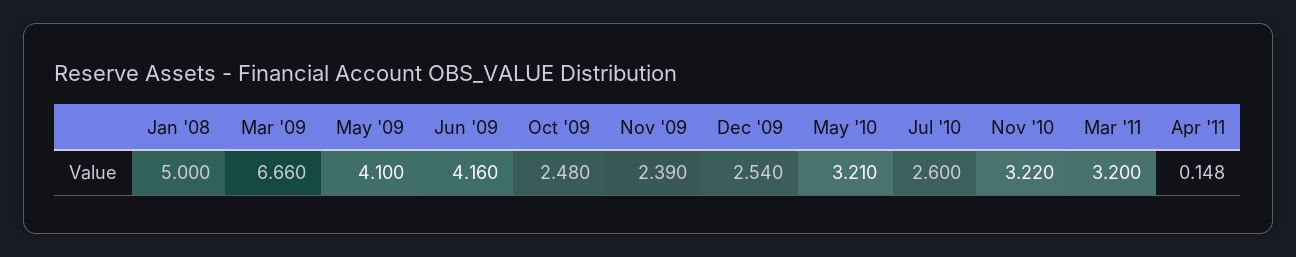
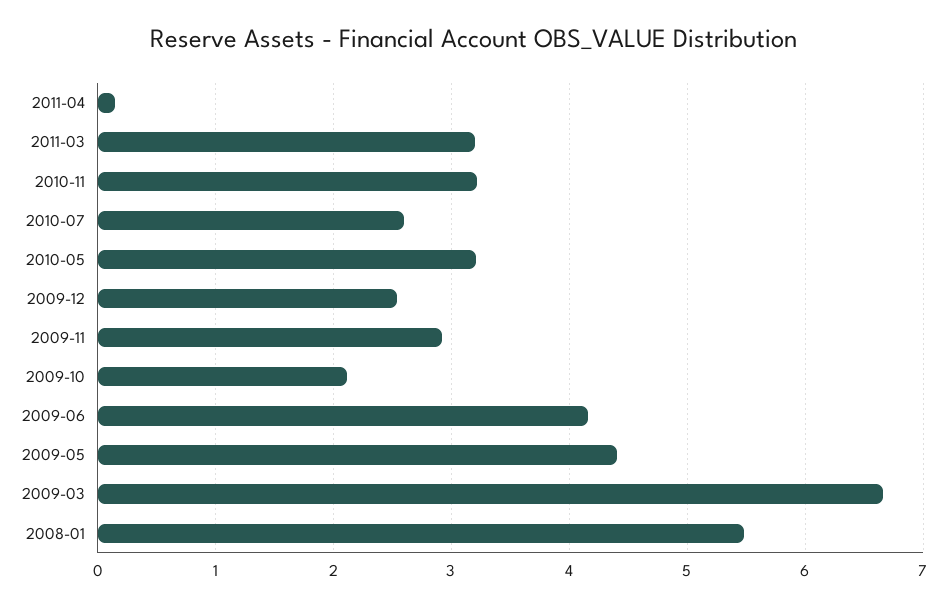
  {
-   "Jan '08": 5,
+   "Jan '08": 5.5,
    "Mar '09": 6.66,
-   "May '09": 4.1,
+   "May '09": 4.4,
    "Jun '09": 4.16,
-   "Oct '09": 2.48,
+   "Oct '09": 2.1,
-   "Nov '09": 2.39,
+   "Nov '09": 2.9,
    "Dec '09": 2.54,
    "May '10": 3.21,
    "Jul '10": 2.6,
    "Nov '10": 3.22,
    "Mar '11": 3.2,
    "Apr '11": 0.148
  }

